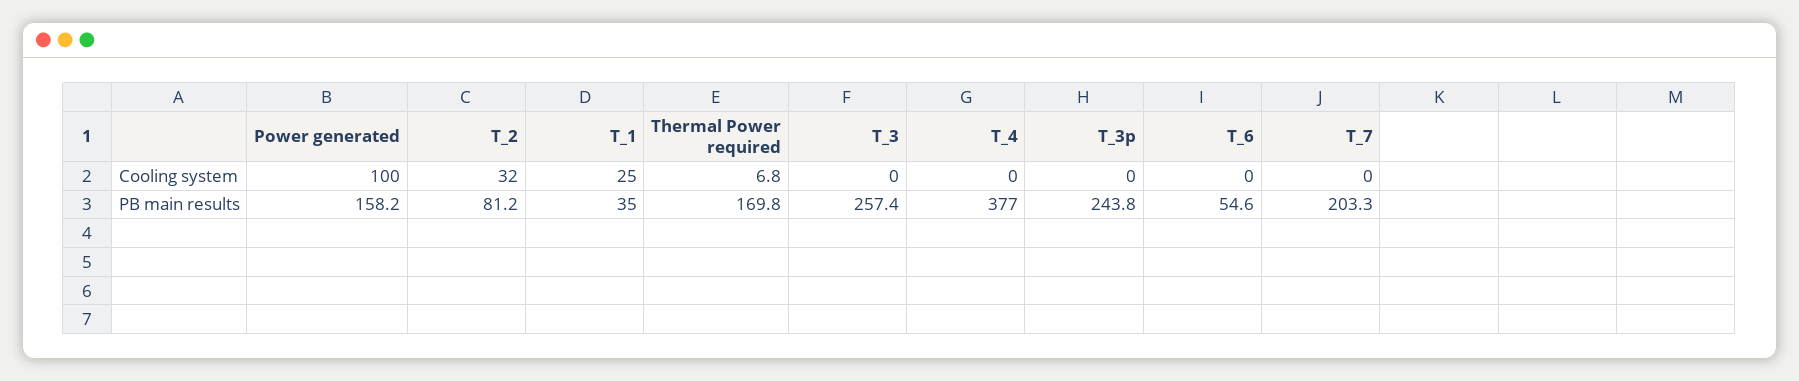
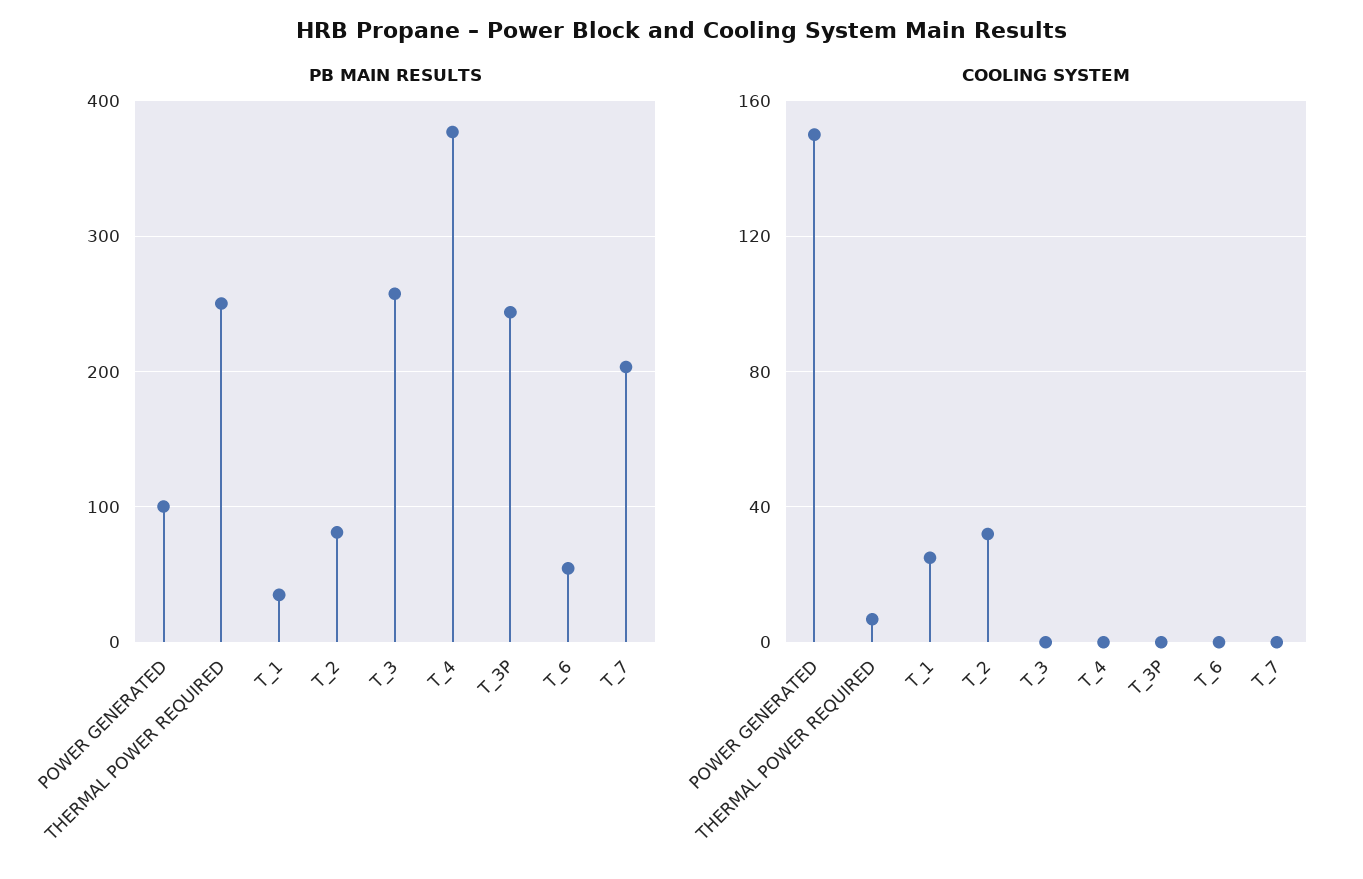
  {
    "Cooling system": {
-     "Power generated": 100,
+     "Power generated": 150,
      "T_2": 32,
      "T_1": 25,
      "Thermal Power required": 6.8,
      "T_3": 0,
      "T_4": 0,
      "T_3p": 0,
      "T_6": 0,
      "T_7": 0
    },
    "PB main results": {
-     "Power generated": 158.2,
+     "Power generated": 100,
      "T_2": 81.2,
      "T_1": 35,
-     "Thermal Power required": 169.8,
+     "Thermal Power required": 250,
      "T_3": 257.4,
      "T_4": 377,
      "T_3p": 243.8,
      "T_6": 54.6,
      "T_7": 203.3
    }
  }

